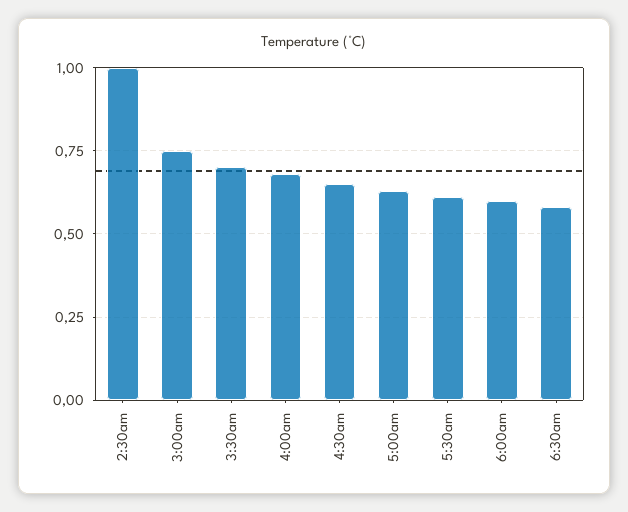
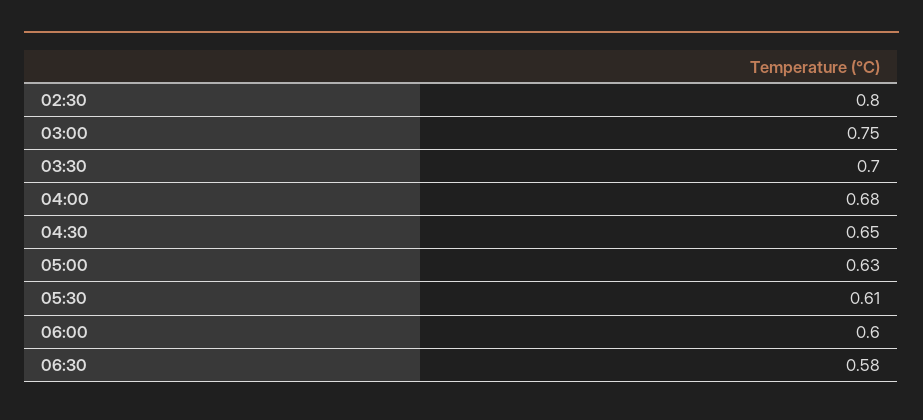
  {
-   "2:30am": 1,
+   "2:30am": 0.8,
    "3:00am": 0.75,
    "3:30am": 0.7,
    "4:00am": 0.68,
    "4:30am": 0.65,
    "5:00am": 0.63,
    "5:30am": 0.61,
    "6:00am": 0.6,
    "6:30am": 0.58
  }

